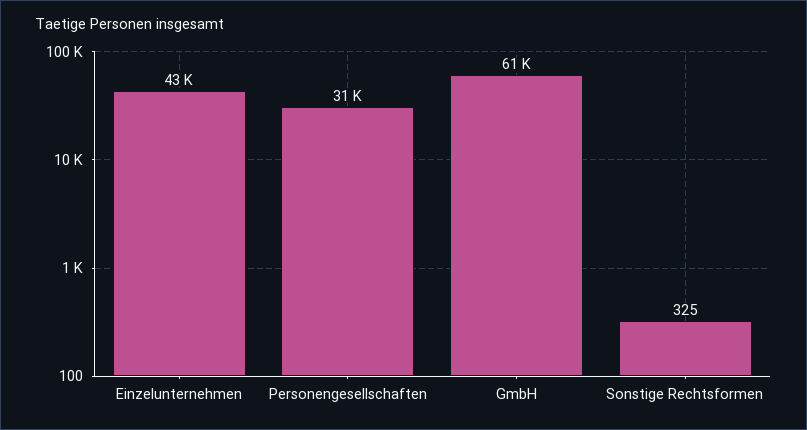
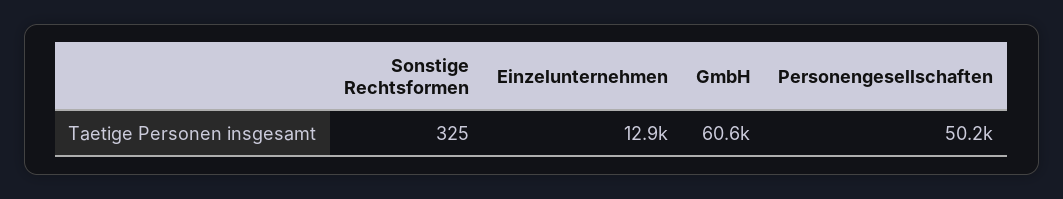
  {
-   "Einzelunternehmen": 43000,
+   "Einzelunternehmen": 12900,
-   "Personengesellschaften": 31000,
+   "Personengesellschaften": 50200,
    "GmbH": 60600,
    "Sonstige Rechtsformen": 325
  }

